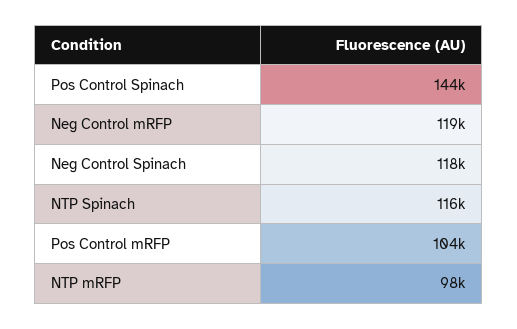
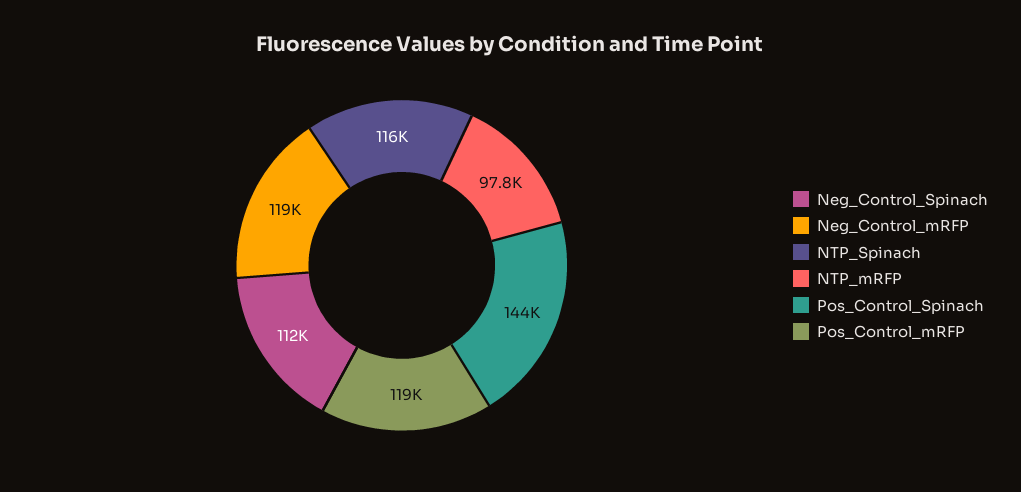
  {
    "Pos Control Spinach": 144000,
    "Neg Control mRFP": 119000,
-   "Neg Control Spinach": 118000,
+   "Neg Control Spinach": 112000,
    "NTP Spinach": 116000,
-   "Pos Control mRFP": 104000,
+   "Pos Control mRFP": 119000,
    "NTP mRFP": 97800
  }

